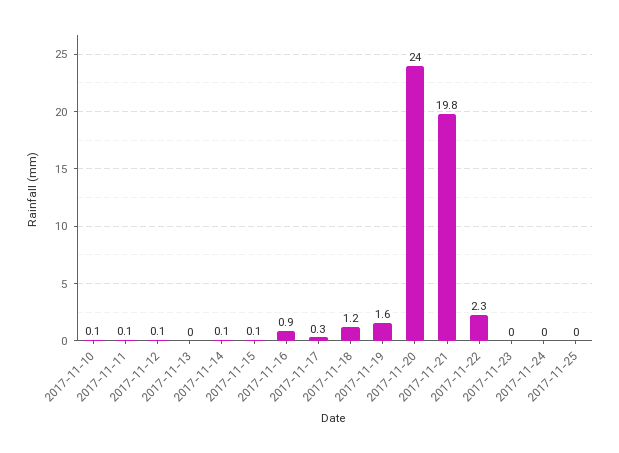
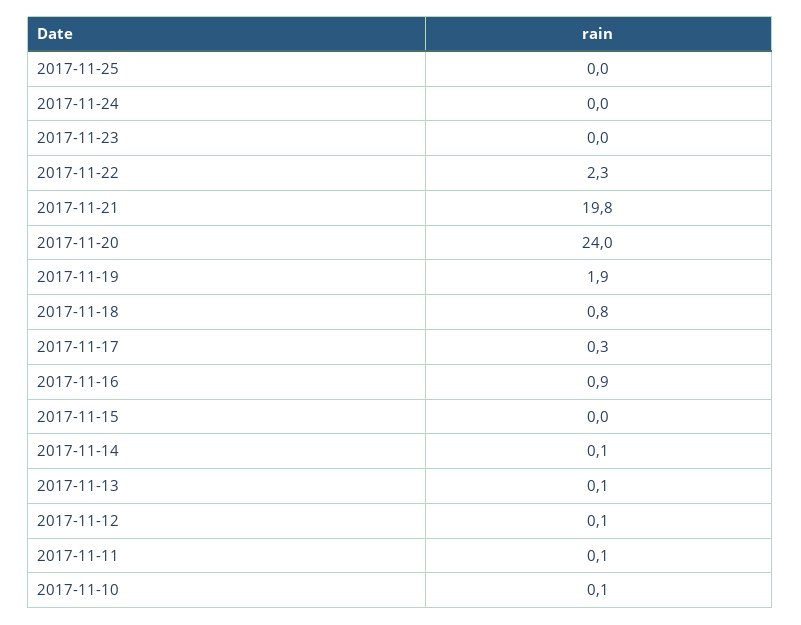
  {
    "2017-11-10": 0.1,
    "2017-11-11": 0.1,
    "2017-11-12": 0.1,
-   "2017-11-13": 0,
+   "2017-11-13": 0.1,
    "2017-11-14": 0.1,
-   "2017-11-15": 0.1,
+   "2017-11-15": 0,
    "2017-11-16": 0.9,
    "2017-11-17": 0.3,
-   "2017-11-18": 1.2,
+   "2017-11-18": 0.8,
-   "2017-11-19": 1.6,
+   "2017-11-19": 1.9,
    "2017-11-20": 24,
    "2017-11-21": 19.8,
    "2017-11-22": 2.3,
    "2017-11-23": 0,
    "2017-11-24": 0,
    "2017-11-25": 0
  }

